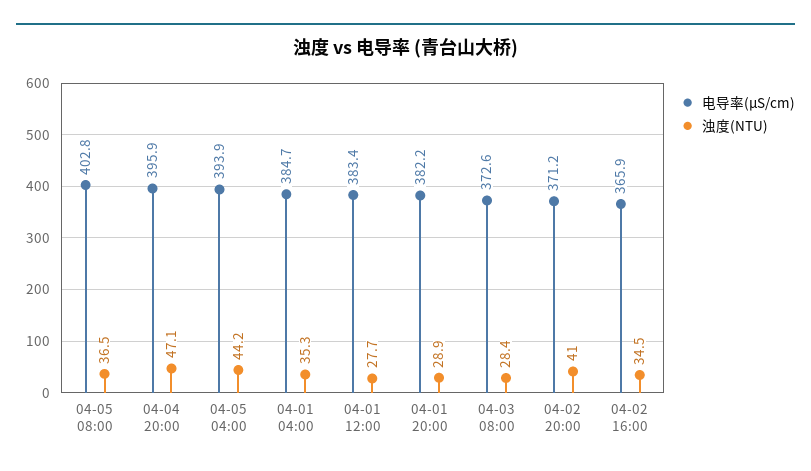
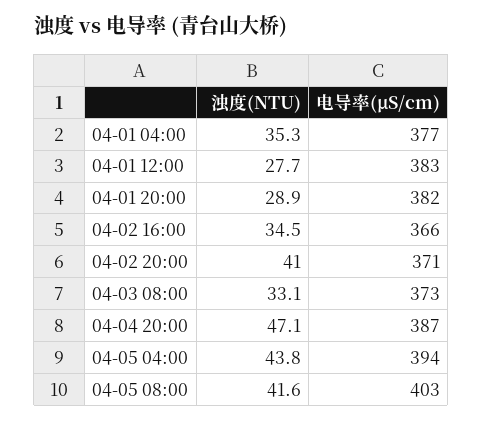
  {
    "电导率(μS/cm)": {
      "04-05 08:00": 402.8,
-     "04-04 20:00": 395.9,
+     "04-04 20:00": 387,
      "04-05 04:00": 393.9,
-     "04-01 04:00": 384.7,
+     "04-01 04:00": 377,
      "04-01 12:00": 383.4,
      "04-01 20:00": 382.2,
      "04-03 08:00": 372.6,
      "04-02 20:00": 371.2,
      "04-02 16:00": 365.9
    },
    "浊度(NTU)": {
-     "04-05 08:00": 36.5,
+     "04-05 08:00": 41.6,
      "04-04 20:00": 47.1,
-     "04-05 04:00": 44.2,
+     "04-05 04:00": 43.8,
      "04-01 04:00": 35.3,
      "04-01 12:00": 27.7,
      "04-01 20:00": 28.9,
-     "04-03 08:00": 28.4,
+     "04-03 08:00": 33.1,
      "04-02 20:00": 41,
      "04-02 16:00": 34.5
    }
  }

